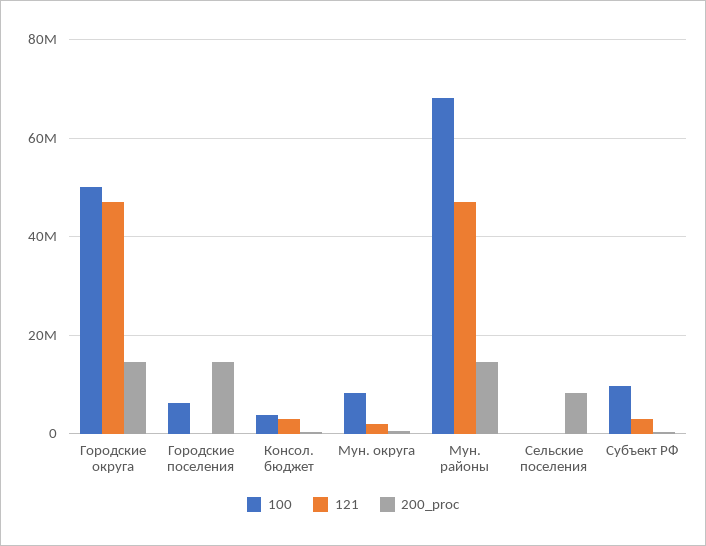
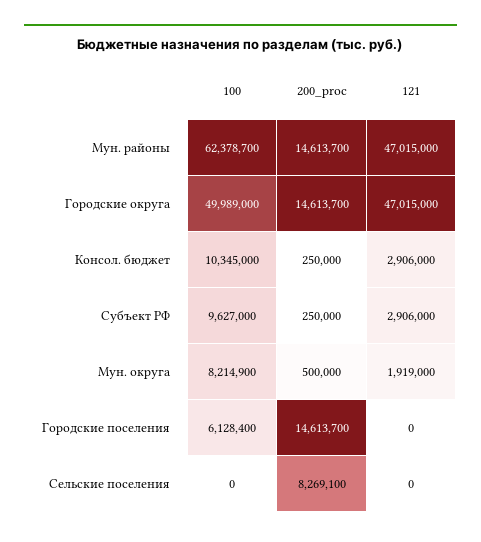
  {
    "100": {
      "Городские округа": 49989000,
      "Городские поселения": 6128400,
-     "Консол. бюджет": 4000000,
+     "Консол. бюджет": 10345000,
      "Мун. округа": 8214900,
-     "Мун. районы": 68000000,
+     "Мун. районы": 62378700,
      "Сельские поселения": 0,
      "Субъект РФ": 9627000
    },
    "121": {
      "Городские округа": 47015000,
      "Городские поселения": 0,
      "Консол. бюджет": 2906000,
      "Мун. округа": 1919000,
      "Мун. районы": 47015000,
      "Сельские поселения": 0,
      "Субъект РФ": 2906000
    },
    "200_proc": {
      "Городские округа": 14613700,
      "Городские поселения": 14613700,
      "Консол. бюджет": 250000,
      "Мун. округа": 500000,
      "Мун. районы": 14613700,
      "Сельские поселения": 8269100,
      "Субъект РФ": 250000
    }
  }

